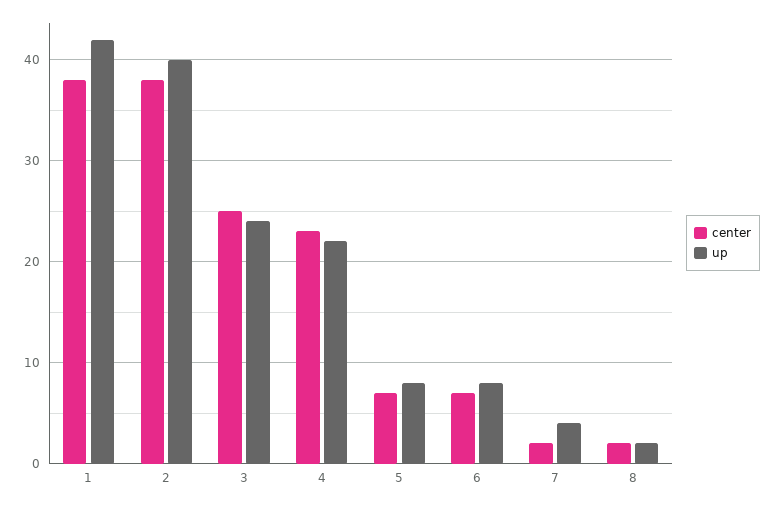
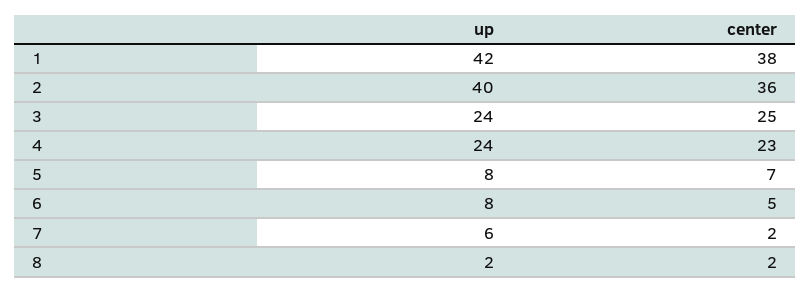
  {
    "center": {
      "1": 38,
-     "2": 38,
+     "2": 36,
      "3": 25,
      "4": 23,
      "5": 7,
-     "6": 7,
+     "6": 5,
      "7": 2,
      "8": 2
    },
    "up": {
      "1": 42,
      "2": 40,
      "3": 24,
-     "4": 22,
+     "4": 24,
      "5": 8,
      "6": 8,
-     "7": 4,
+     "7": 6,
      "8": 2
    }
  }

